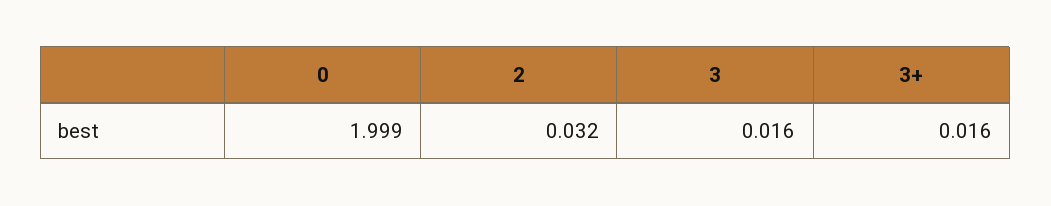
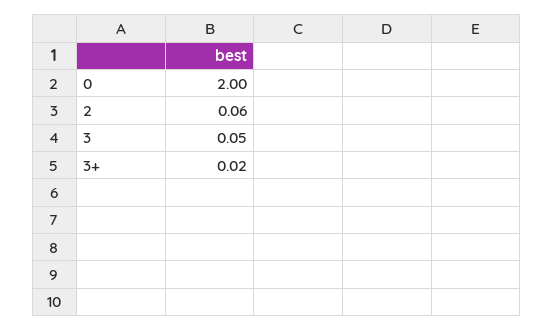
  {
    "0": 1.999,
-   "2": 0.032,
+   "2": 0.06,
-   "3": 0.016,
+   "3": 0.05,
    "3+": 0.016
  }

